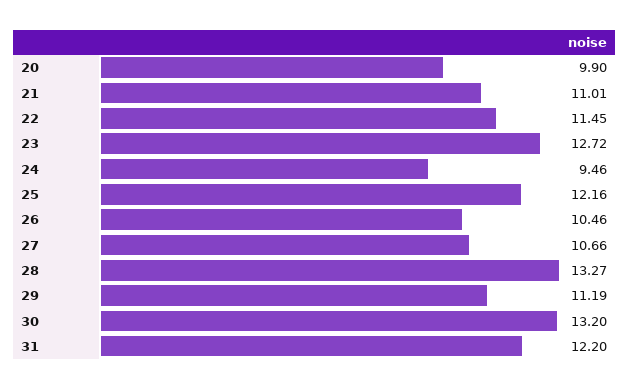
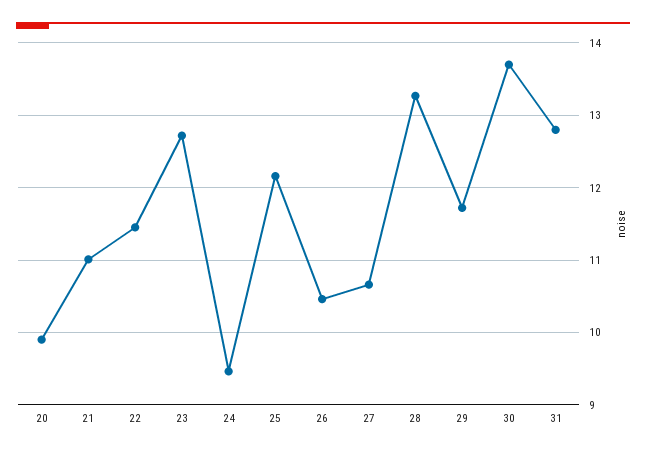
  {
    "20": 9.9,
    "21": 11.01,
    "22": 11.45,
    "23": 12.72,
    "24": 9.46,
    "25": 12.16,
    "26": 10.46,
    "27": 10.66,
    "28": 13.27,
-   "29": 11.19,
+   "29": 11.7,
-   "30": 13.2,
+   "30": 13.7,
-   "31": 12.2
+   "31": 12.8
  }

